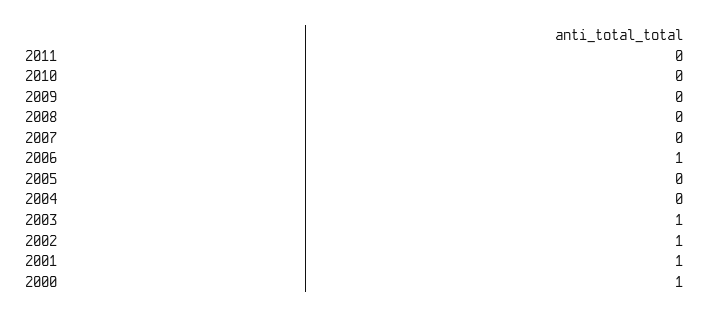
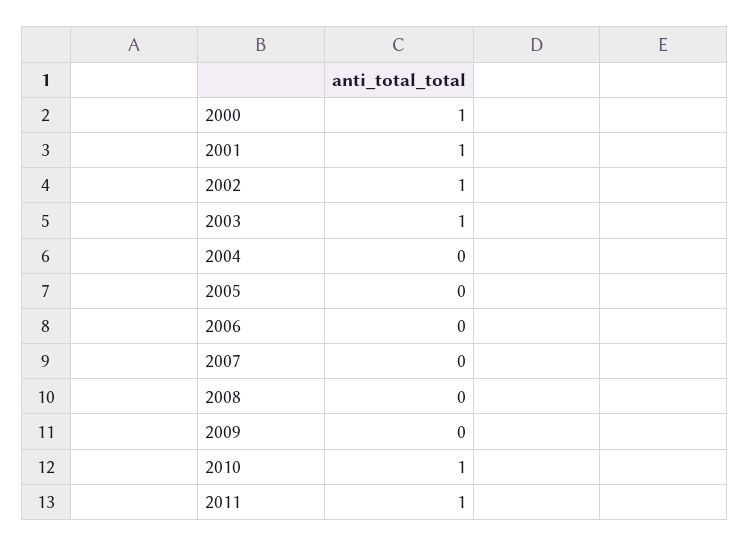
  {
-   "2011": 0,
+   "2011": 1,
-   "2010": 0,
+   "2010": 1,
    "2009": 0,
    "2008": 0,
    "2007": 0,
-   "2006": 1,
+   "2006": 0,
    "2005": 0,
    "2004": 0,
    "2003": 1,
    "2002": 1,
    "2001": 1,
    "2000": 1
  }

